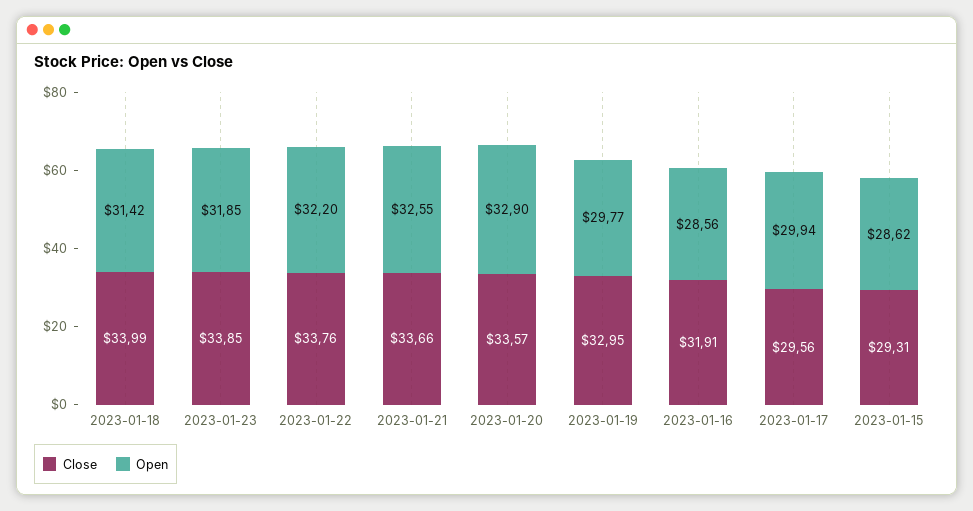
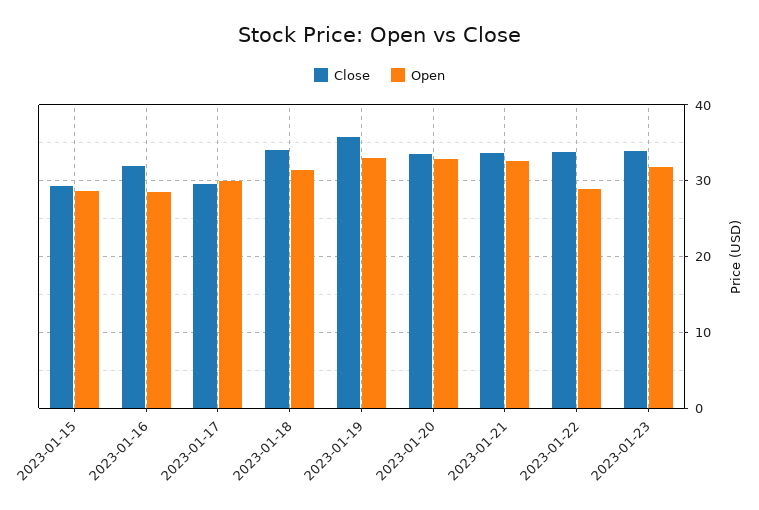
  {
    "Close": {
      "2023-01-18": 33.99,
      "2023-01-23": 33.85,
      "2023-01-22": 33.76,
      "2023-01-21": 33.66,
      "2023-01-20": 33.57,
-     "2023-01-19": 32.95,
+     "2023-01-19": 36,
      "2023-01-16": 31.91,
      "2023-01-17": 29.56,
      "2023-01-15": 29.31
    },
    "Open": {
      "2023-01-18": 31.42,
      "2023-01-23": 31.85,
-     "2023-01-22": 32.2,
+     "2023-01-22": 29,
      "2023-01-21": 32.55,
      "2023-01-20": 32.9,
-     "2023-01-19": 29.77,
+     "2023-01-19": 33,
      "2023-01-16": 28.56,
      "2023-01-17": 29.94,
      "2023-01-15": 28.62
    }
  }

